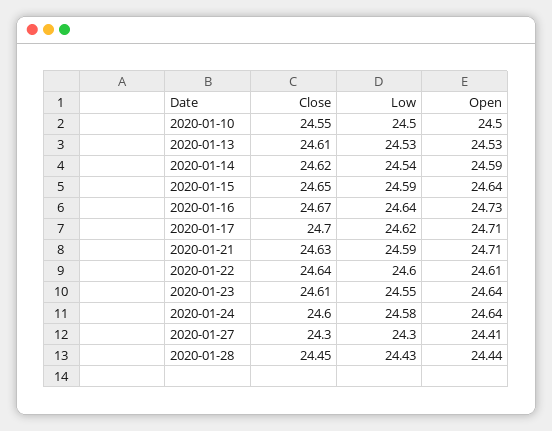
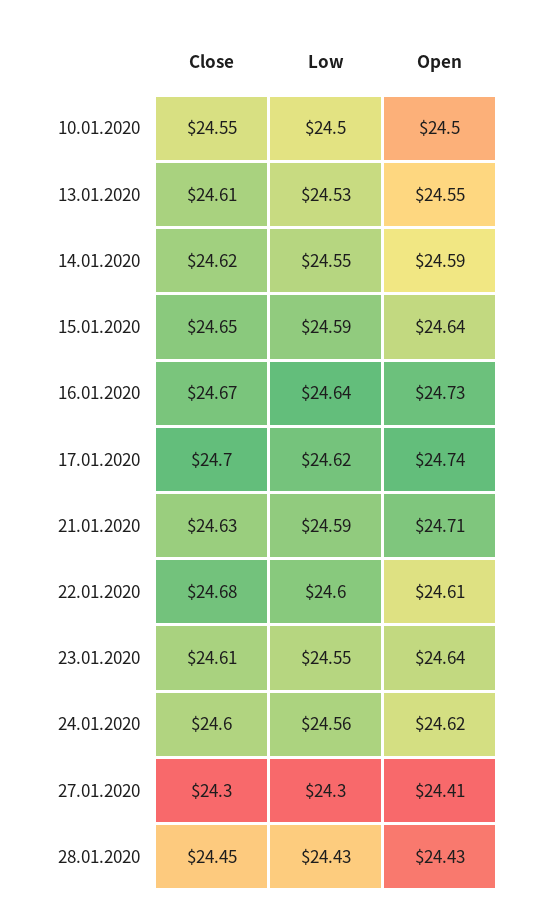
  {
    "Close": {
      "2020-01-10": 24.55,
      "2020-01-13": 24.61,
      "2020-01-14": 24.62,
      "2020-01-15": 24.65,
      "2020-01-16": 24.67,
      "2020-01-17": 24.7,
      "2020-01-21": 24.63,
-     "2020-01-22": 24.64,
+     "2020-01-22": 24.68,
      "2020-01-23": 24.61,
      "2020-01-24": 24.6,
      "2020-01-27": 24.3,
      "2020-01-28": 24.45
    },
    "Low": {
      "2020-01-10": 24.5,
      "2020-01-13": 24.53,
-     "2020-01-14": 24.54,
+     "2020-01-14": 24.55,
      "2020-01-15": 24.59,
      "2020-01-16": 24.64,
      "2020-01-17": 24.62,
      "2020-01-21": 24.59,
      "2020-01-22": 24.6,
      "2020-01-23": 24.55,
-     "2020-01-24": 24.58,
+     "2020-01-24": 24.56,
      "2020-01-27": 24.3,
      "2020-01-28": 24.43
    },
    "Open": {
      "2020-01-10": 24.5,
-     "2020-01-13": 24.53,
+     "2020-01-13": 24.55,
      "2020-01-14": 24.59,
      "2020-01-15": 24.64,
      "2020-01-16": 24.73,
-     "2020-01-17": 24.71,
+     "2020-01-17": 24.74,
      "2020-01-21": 24.71,
      "2020-01-22": 24.61,
      "2020-01-23": 24.64,
-     "2020-01-24": 24.64,
+     "2020-01-24": 24.62,
      "2020-01-27": 24.41,
-     "2020-01-28": 24.44
+     "2020-01-28": 24.43
    }
  }

